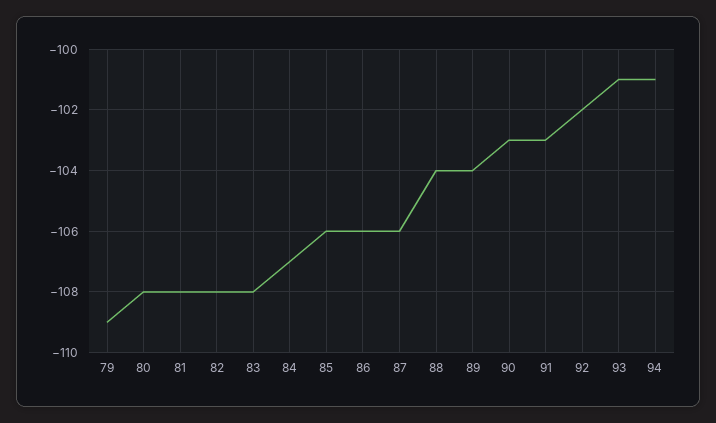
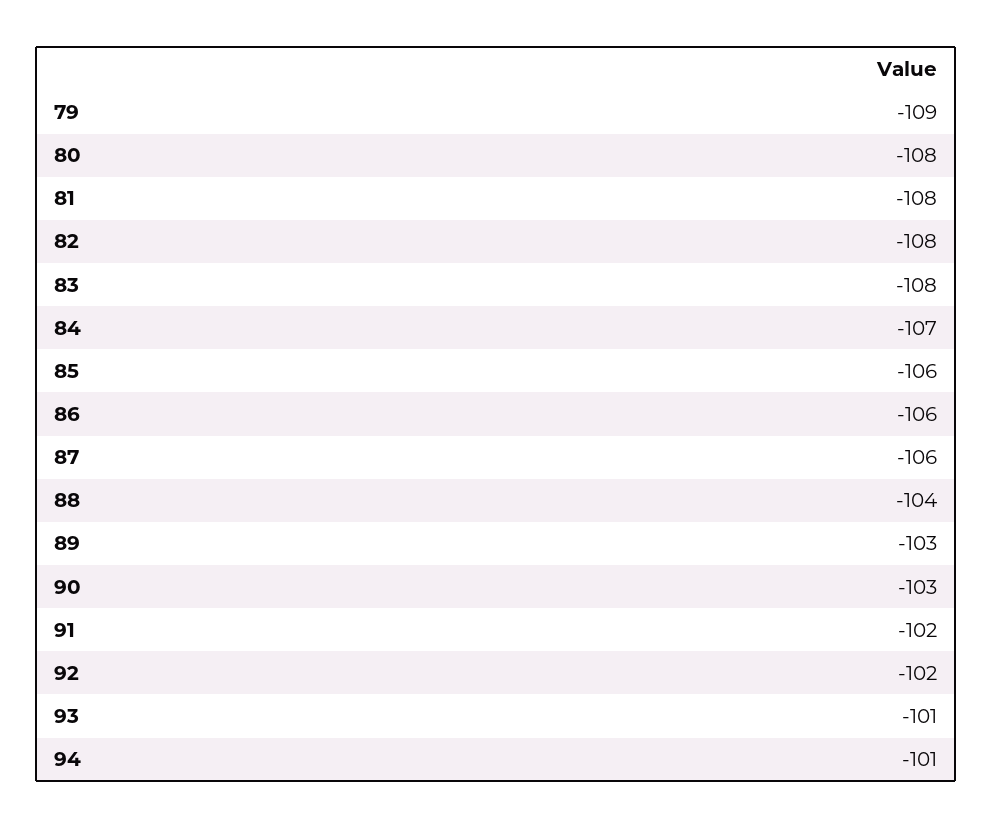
  {
    "79": -109,
    "80": -108,
    "81": -108,
    "82": -108,
    "83": -108,
    "84": -107,
    "85": -106,
    "86": -106,
    "87": -106,
    "88": -104,
-   "89": -104,
+   "89": -103,
    "90": -103,
-   "91": -103,
+   "91": -102,
    "92": -102,
    "93": -101,
    "94": -101
  }

